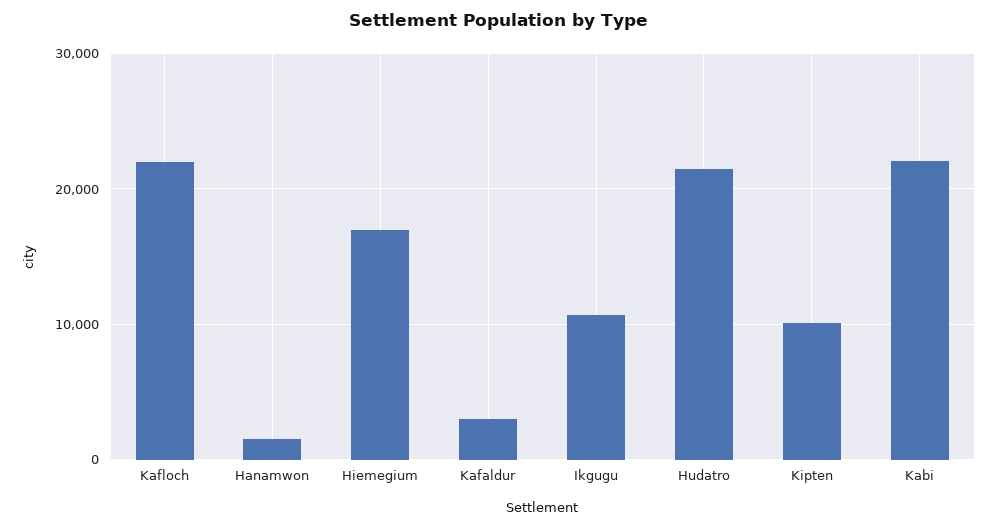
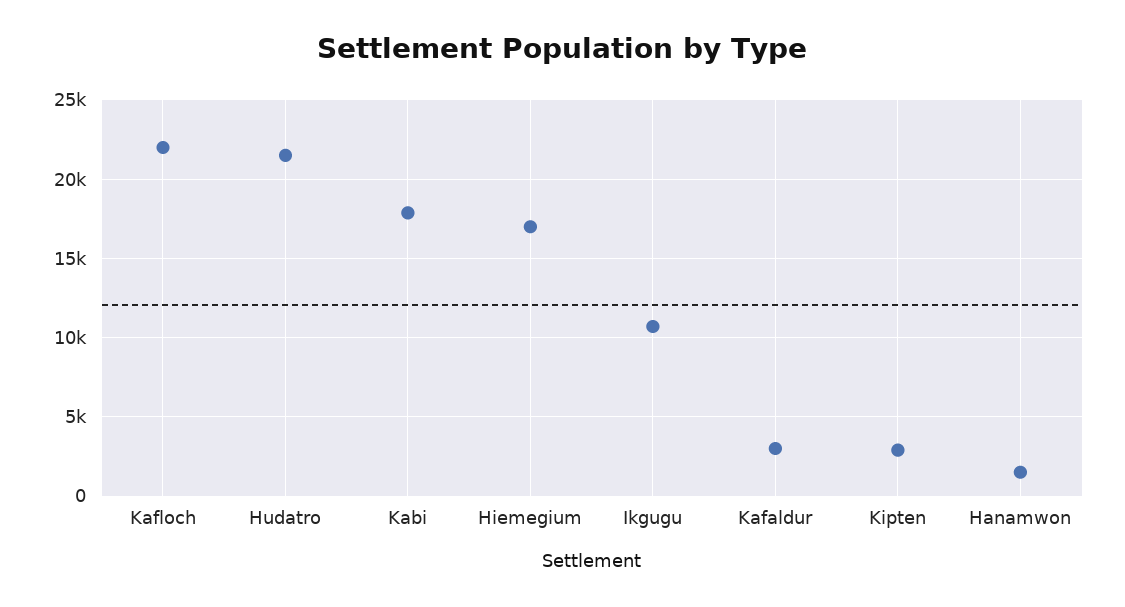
  {
    "Kafloch": 22000,
    "Hanamwon": 1500,
    "Hiemegium": 17000,
    "Kafaldur": 3000,
    "Ikgugu": 10500,
    "Hudatro": 21500,
-   "Kipten": 10000,
+   "Kipten": 3000,
-   "Kabi": 22000
+   "Kabi": 18000
  }

